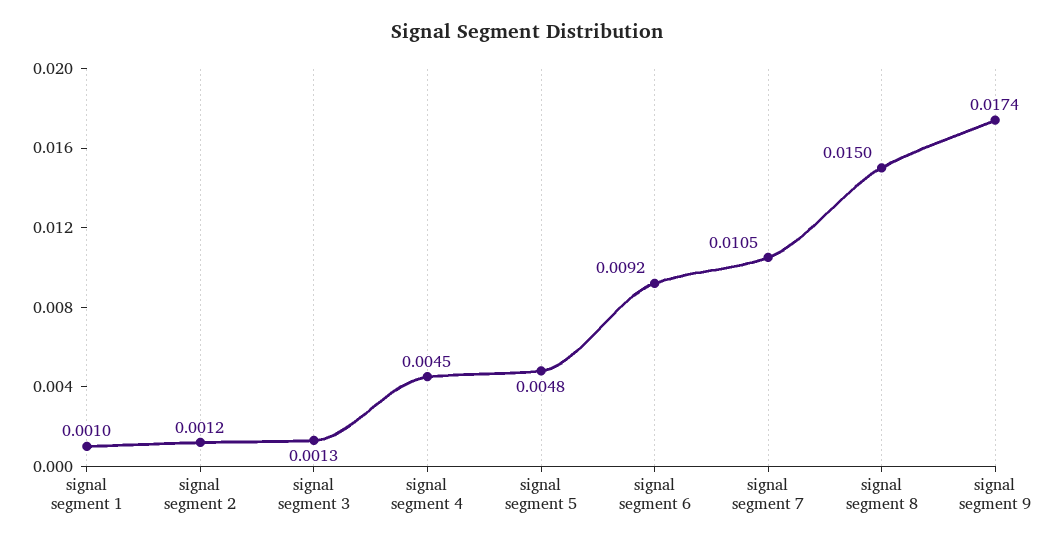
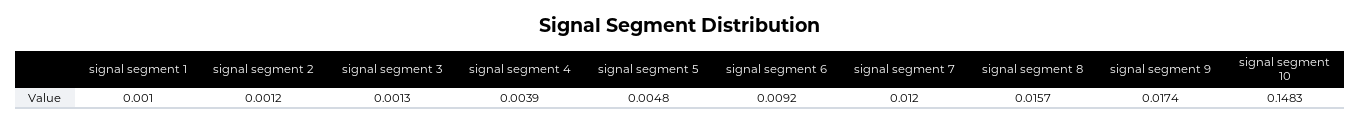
  {
    "signal segment 1": 0.001,
    "signal segment 2": 0.0012,
    "signal segment 3": 0.0013,
-   "signal segment 4": 0.0045,
+   "signal segment 4": 0.0039,
    "signal segment 5": 0.0048,
    "signal segment 6": 0.0092,
-   "signal segment 7": 0.0105,
+   "signal segment 7": 0.012,
-   "signal segment 8": 0.015,
+   "signal segment 8": 0.0157,
-   "signal segment 9": 0.0174
+   "signal segment 9": 0.0174,
+   "signal segment 10": 0.1483
  }

